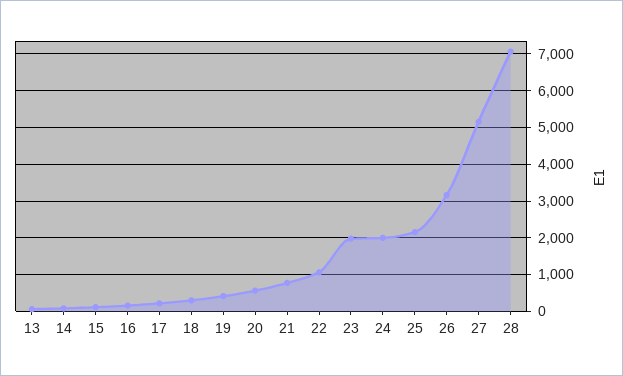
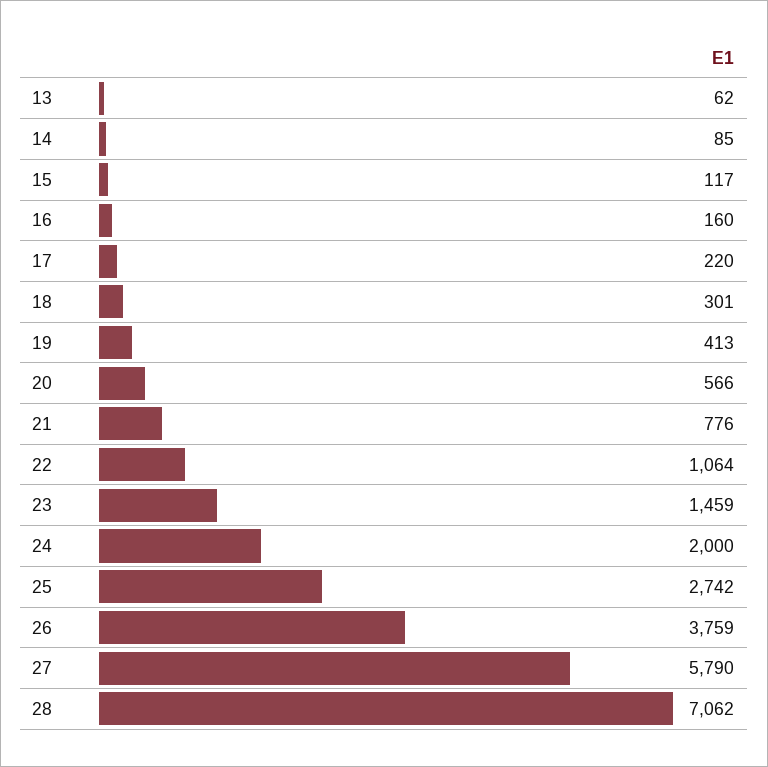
  {
    "13": 62,
    "14": 85,
    "15": 117,
    "16": 160,
    "17": 220,
    "18": 301,
    "19": 413,
    "20": 566,
    "21": 776,
    "22": 1064,
-   "23": 2000,
+   "23": 1459,
    "24": 2000,
-   "25": 2200,
+   "25": 2742,
-   "26": 3200,
+   "26": 3759,
-   "27": 5200,
+   "27": 5790,
    "28": 7062
  }

